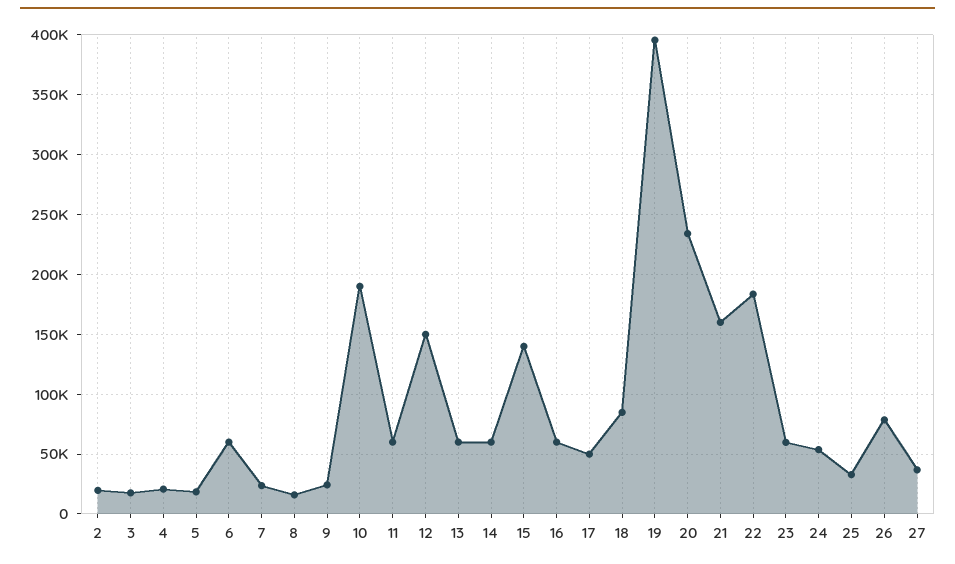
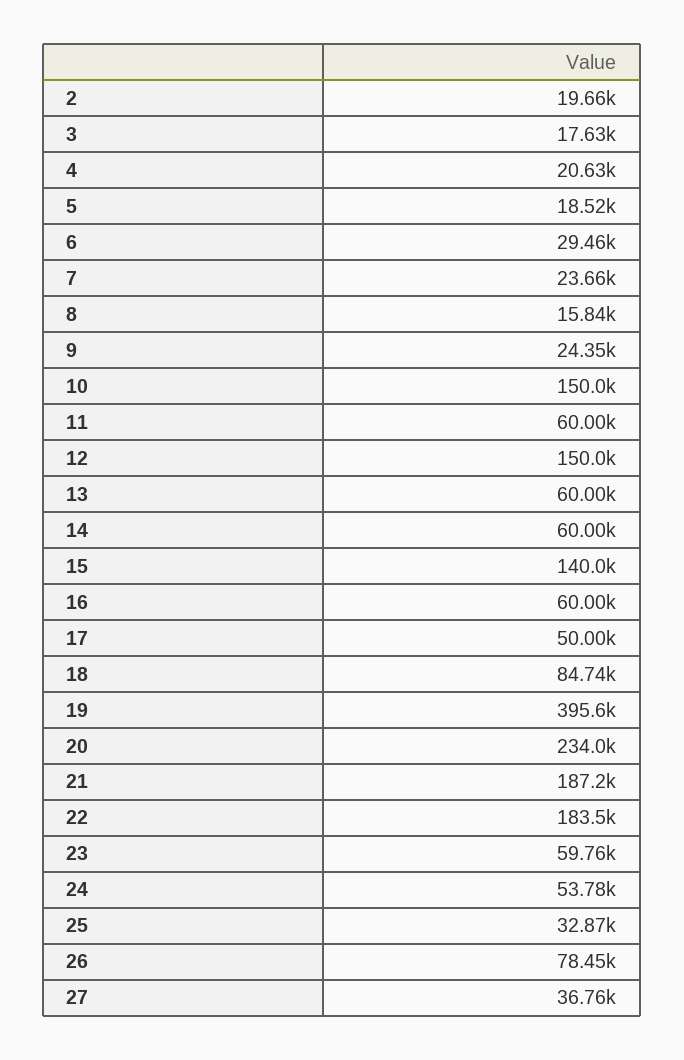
  {
    "2": 19660,
    "3": 17630,
    "4": 20630,
    "5": 18520,
-   "6": 60000,
+   "6": 29460,
    "7": 23660,
    "8": 15840,
    "9": 24350,
-   "10": 190000,
+   "10": 150000,
    "11": 60000,
    "12": 150000,
    "13": 60000,
    "14": 60000,
    "15": 140000,
    "16": 60000,
    "17": 50000,
    "18": 84740,
    "19": 395600,
    "20": 234000,
-   "21": 160000,
+   "21": 187200,
    "22": 183500,
    "23": 59760,
    "24": 53780,
    "25": 32870,
    "26": 78450,
    "27": 36760
  }

